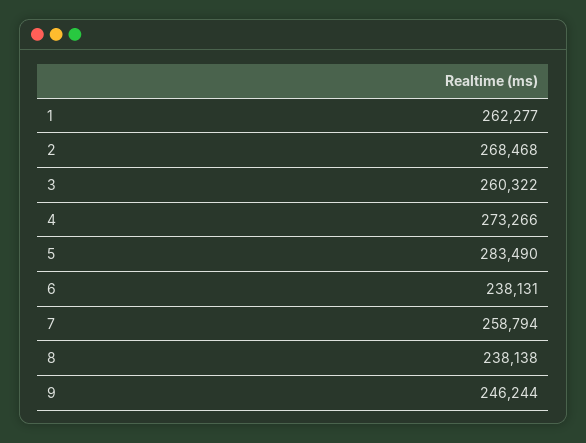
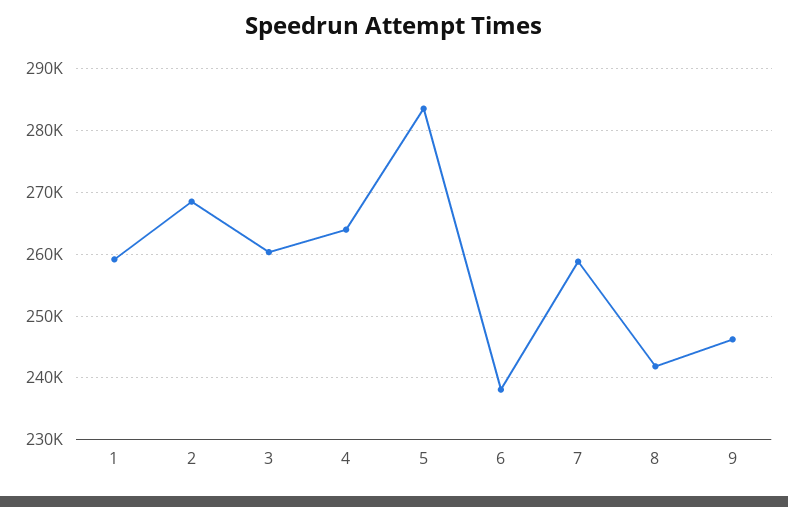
  {
-   "1": 262277,
+   "1": 259000,
    "2": 268468,
    "3": 260322,
-   "4": 273266,
+   "4": 264000,
    "5": 283490,
    "6": 238131,
    "7": 258794,
-   "8": 238138,
+   "8": 242000,
    "9": 246244
  }

